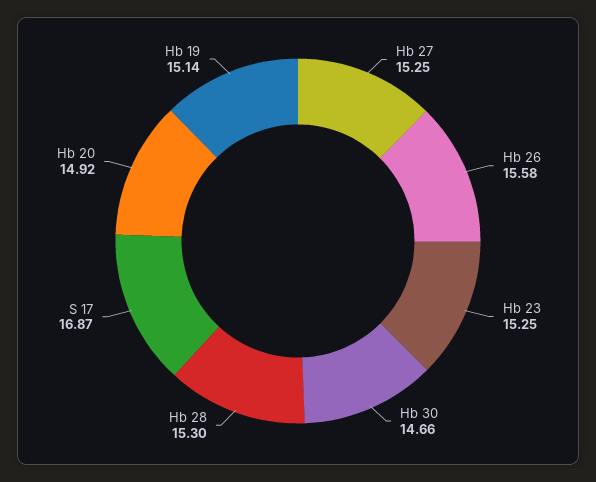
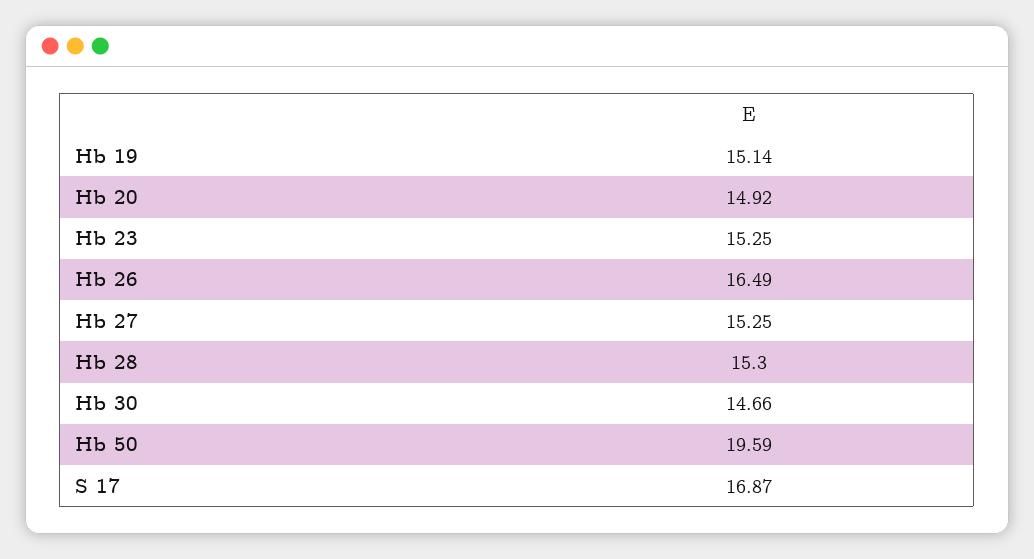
  {
    "Hb 27": 15.25,
-   "Hb 26": 15.58,
+   "Hb 26": 16.49,
    "Hb 23": 15.25,
    "Hb 30": 14.66,
    "Hb 28": 15.3,
    "S 17": 16.87,
    "Hb 20": 14.92,
-   "Hb 19": 15.14
+   "Hb 19": 15.14,
+   "Hb 50": 19.59
  }

